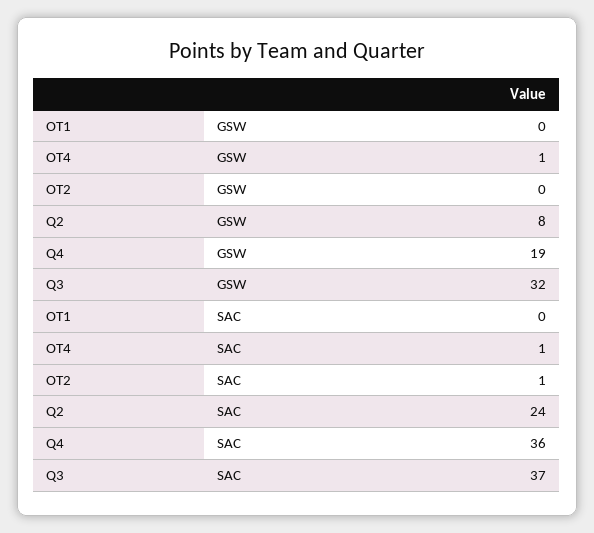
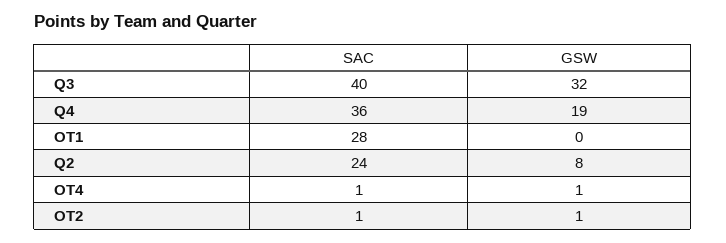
  {
    "OT1": {
      "GSW": 0,
-     "SAC": 0
+     "SAC": 28
    },
    "OT4": {
      "GSW": 1,
      "SAC": 1
    },
    "OT2": {
-     "GSW": 0,
+     "GSW": 1,
      "SAC": 1
    },
    "Q2": {
      "GSW": 8,
      "SAC": 24
    },
    "Q4": {
      "GSW": 19,
      "SAC": 36
    },
    "Q3": {
      "GSW": 32,
-     "SAC": 37
+     "SAC": 40
    }
  }

